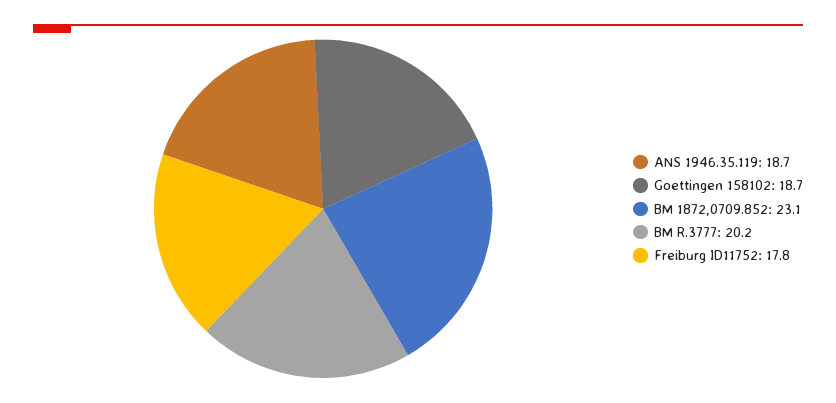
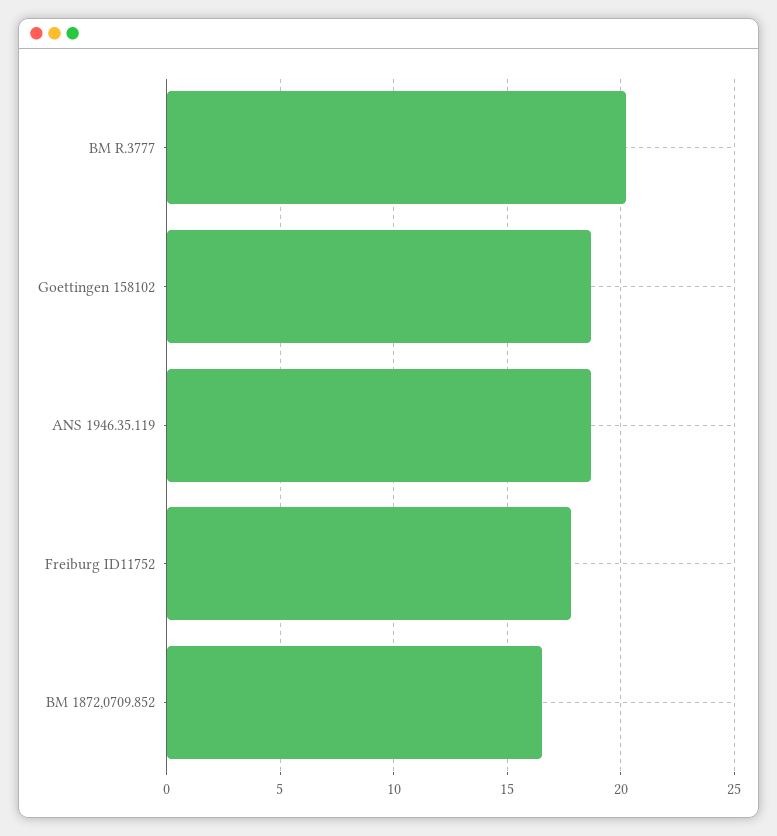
  {
    "ANS 1946.35.119": 18.7,
    "Goettingen 158102": 18.7,
-   "BM 1872,0709.852": 23.1,
+   "BM 1872,0709.852": 16.5,
    "BM R.3777": 20.2,
    "Freiburg ID11752": 17.8
  }

